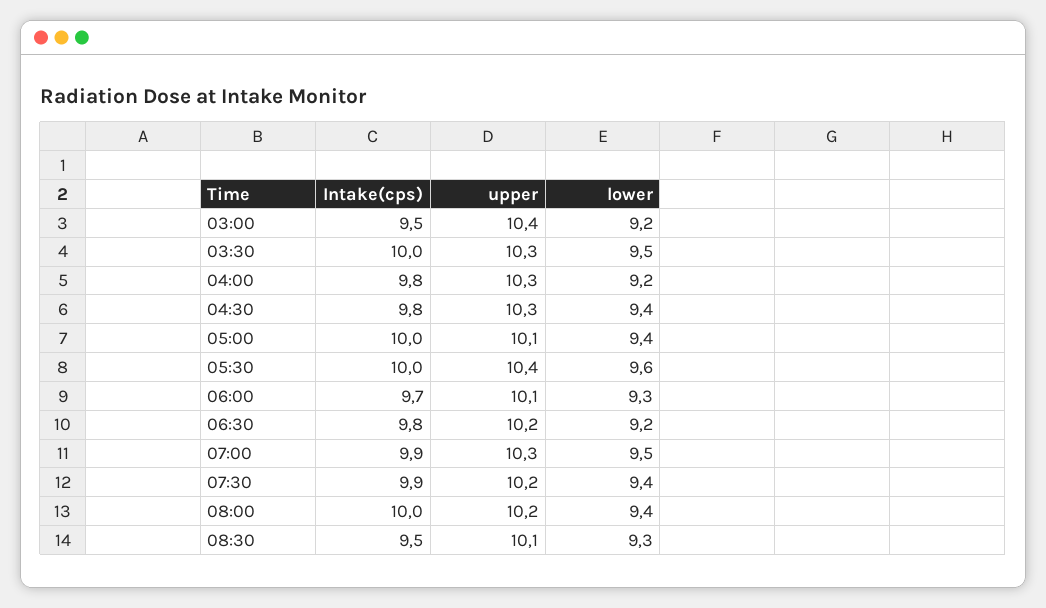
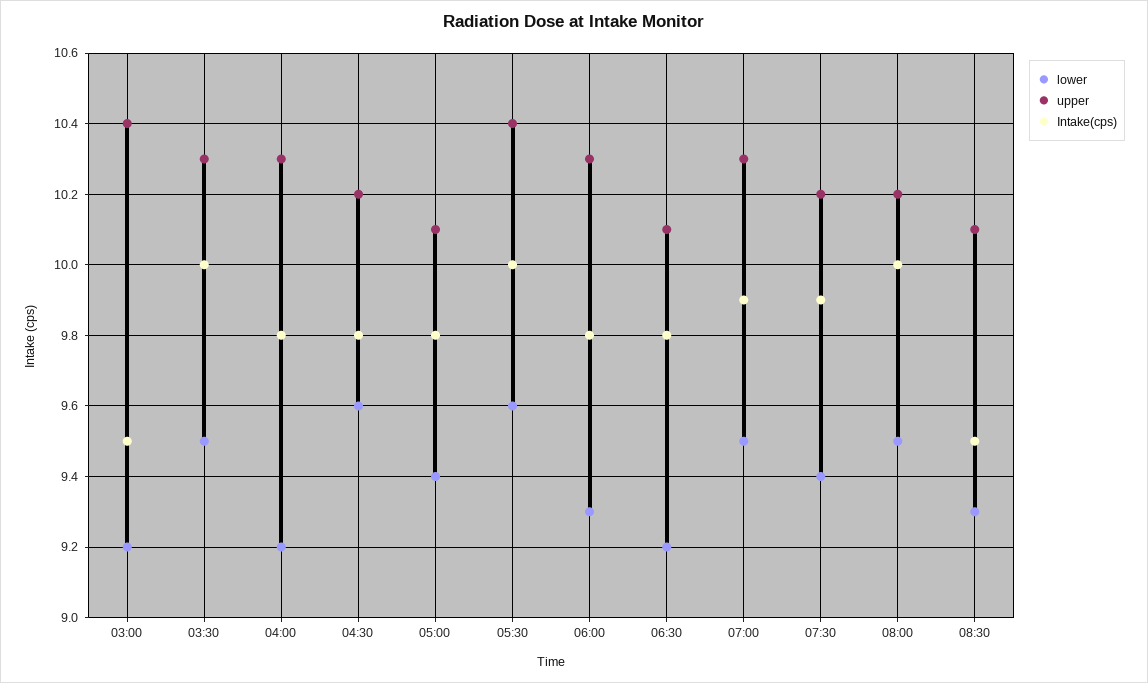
  {
    "Intake(cps)": {
      "03:00": 9.5,
      "03:30": 10,
      "04:00": 9.8,
      "04:30": 9.8,
-     "05:00": 10,
+     "05:00": 9.8,
      "05:30": 10,
-     "06:00": 9.7,
+     "06:00": 9.8,
      "06:30": 9.8,
      "07:00": 9.9,
      "07:30": 9.9,
      "08:00": 10,
      "08:30": 9.5
    },
    "upper": {
      "03:00": 10.4,
      "03:30": 10.3,
      "04:00": 10.3,
-     "04:30": 10.3,
+     "04:30": 10.2,
      "05:00": 10.1,
      "05:30": 10.4,
-     "06:00": 10.1,
+     "06:00": 10.3,
-     "06:30": 10.2,
+     "06:30": 10.1,
      "07:00": 10.3,
      "07:30": 10.2,
      "08:00": 10.2,
      "08:30": 10.1
    },
    "lower": {
      "03:00": 9.2,
      "03:30": 9.5,
      "04:00": 9.2,
-     "04:30": 9.4,
+     "04:30": 9.6,
      "05:00": 9.4,
      "05:30": 9.6,
      "06:00": 9.3,
      "06:30": 9.2,
      "07:00": 9.5,
      "07:30": 9.4,
-     "08:00": 9.4,
+     "08:00": 9.5,
      "08:30": 9.3
    }
  }

